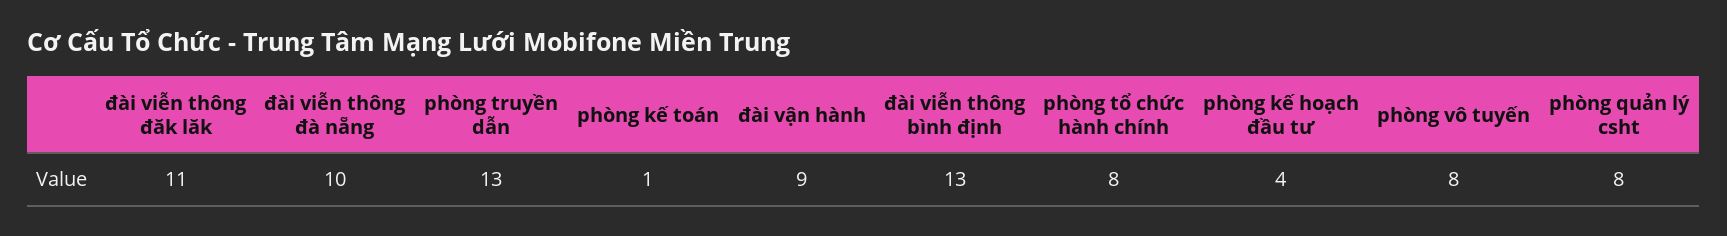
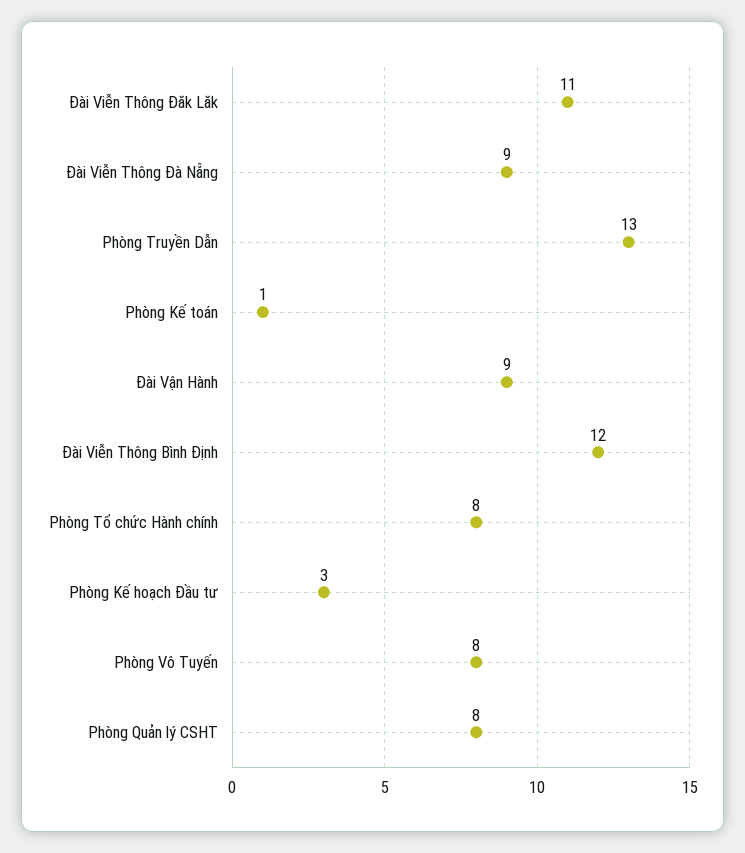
  {
    "đài viễn thông đăk lăk": 11,
-   "đài viễn thông đà nẵng": 10,
+   "đài viễn thông đà nẵng": 9,
    "phòng truyền dẫn": 13,
    "phòng kế toán": 1,
    "đài vận hành": 9,
-   "đài viễn thông bình định": 13,
+   "đài viễn thông bình định": 12,
    "phòng tổ chức hành chính": 8,
-   "phòng kế hoạch đầu tư": 4,
+   "phòng kế hoạch đầu tư": 3,
    "phòng vô tuyến": 8,
    "phòng quản lý csht": 8
  }

